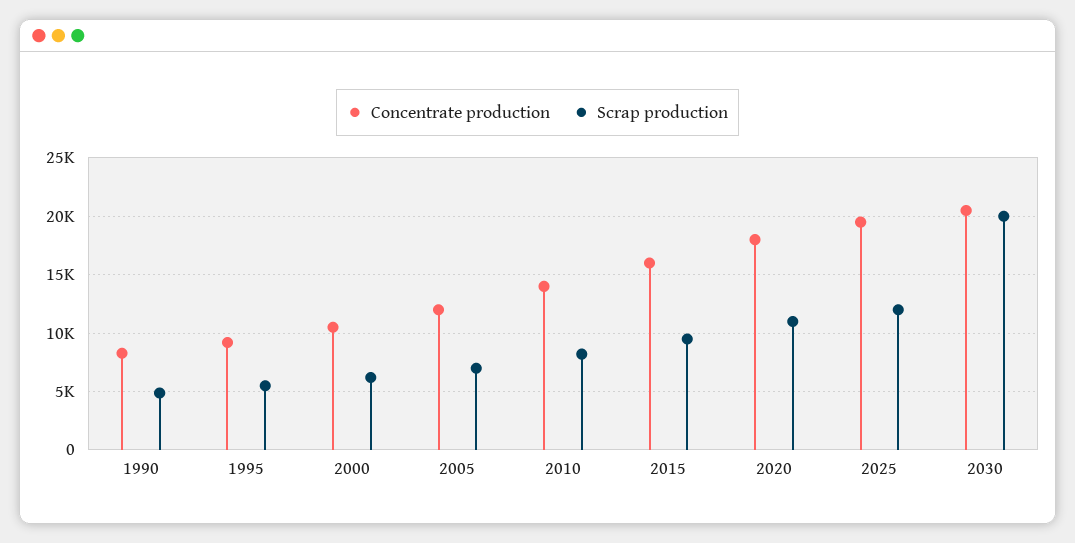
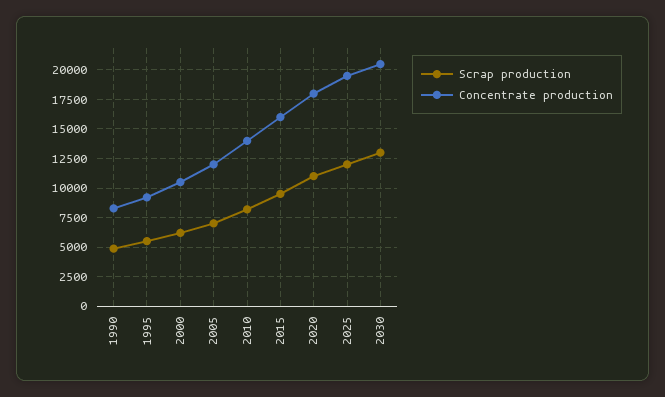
  {
    "Concentrate production": {
      "1990": 8000,
      "1995": 9000,
      "2000": 11000,
      "2005": 12000,
      "2010": 14000,
      "2015": 16000,
      "2020": 18000,
      "2025": 20000,
      "2030": 21000
    },
    "Scrap production": {
      "1990": 5000,
      "1995": 6000,
      "2000": 6000,
      "2005": 7000,
      "2010": 8000,
      "2015": 10000,
      "2020": 11000,
      "2025": 12000,
-     "2030": 20000
+     "2030": 12500
    }
  }

